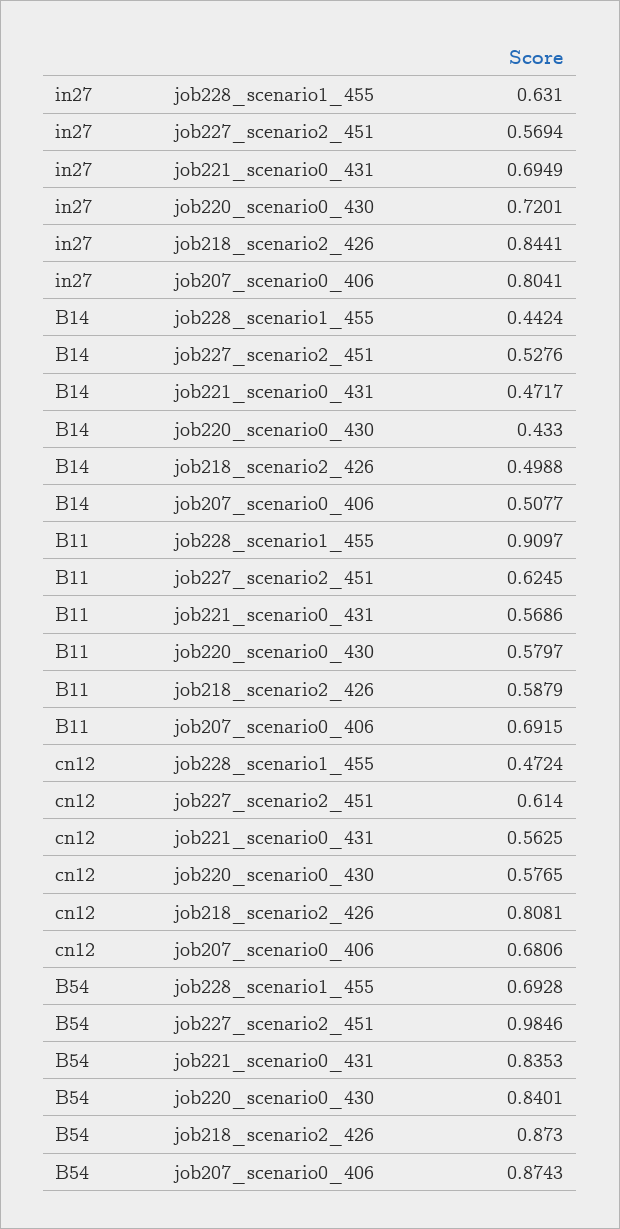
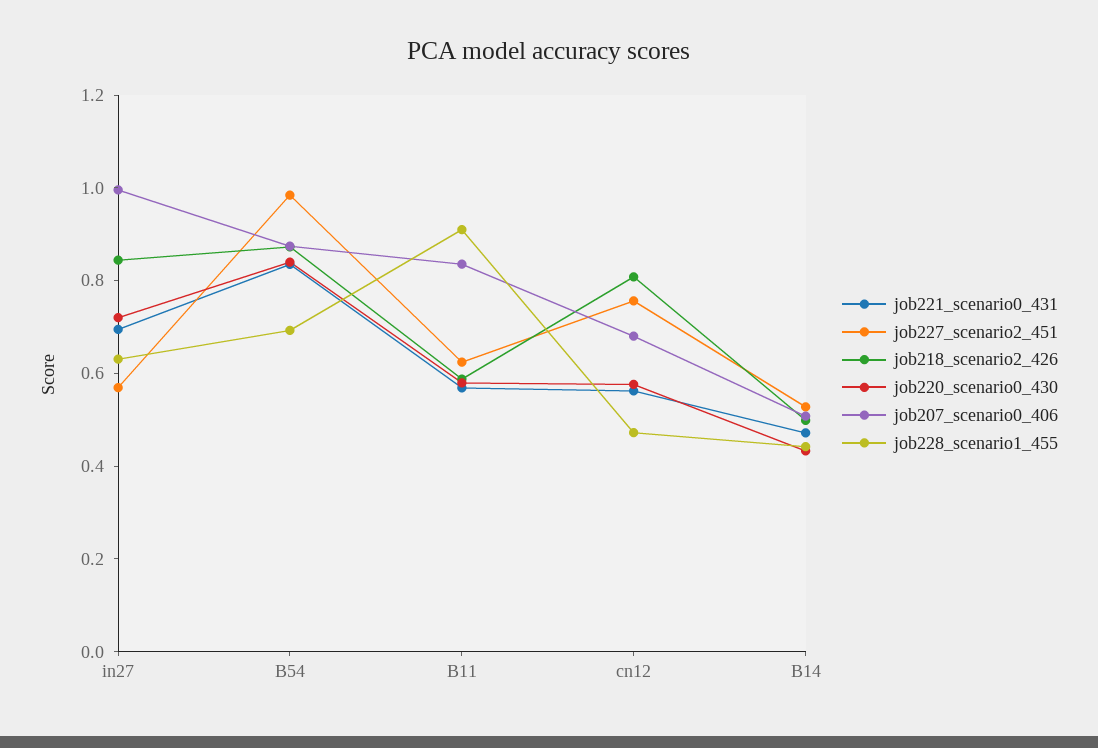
  {
    "job228_scenario1_455": {
      "in27": 0.631,
      "B14": 0.4424,
      "B11": 0.9097,
      "cn12": 0.4724,
      "B54": 0.6928
    },
    "job227_scenario2_451": {
      "in27": 0.5694,
      "B14": 0.5276,
      "B11": 0.6245,
-     "cn12": 0.614,
+     "cn12": 0.75,
      "B54": 0.9846
    },
    "job221_scenario0_431": {
      "in27": 0.6949,
      "B14": 0.4717,
      "B11": 0.5686,
      "cn12": 0.5625,
      "B54": 0.8353
    },
    "job220_scenario0_430": {
      "in27": 0.7201,
      "B14": 0.433,
      "B11": 0.5797,
      "cn12": 0.5765,
      "B54": 0.8401
    },
    "job218_scenario2_426": {
      "in27": 0.8441,
      "B14": 0.4988,
      "B11": 0.5879,
      "cn12": 0.8081,
      "B54": 0.873
    },
    "job207_scenario0_406": {
-     "in27": 0.8041,
+     "in27": 1,
      "B14": 0.5077,
-     "B11": 0.6915,
+     "B11": 0.85,
      "cn12": 0.6806,
      "B54": 0.8743
    }
  }

